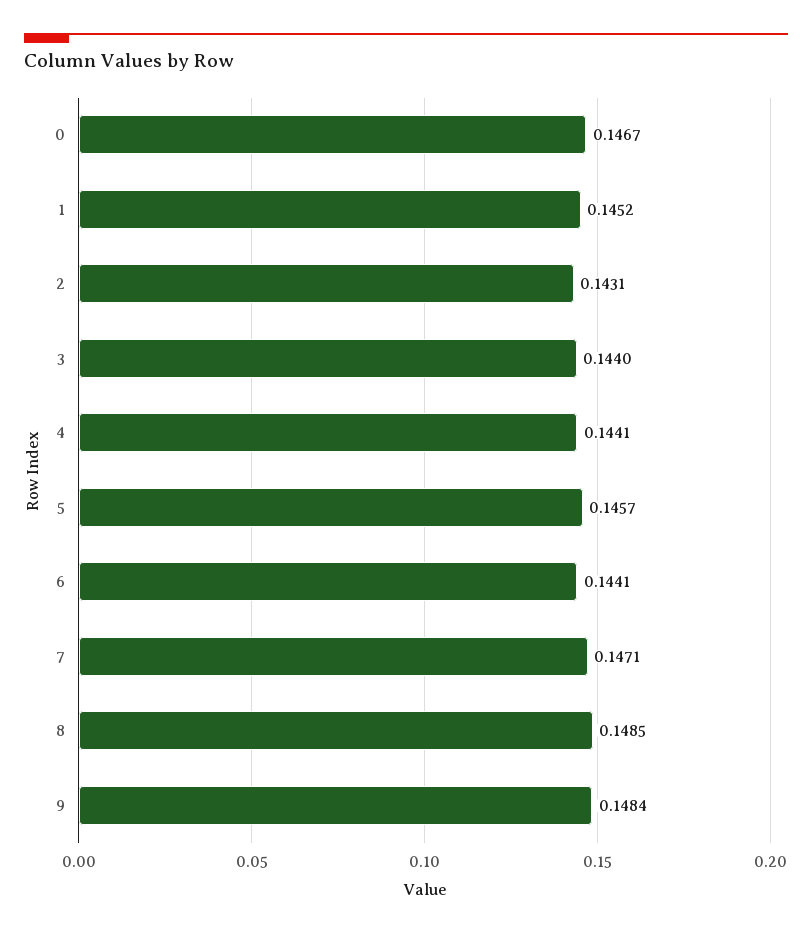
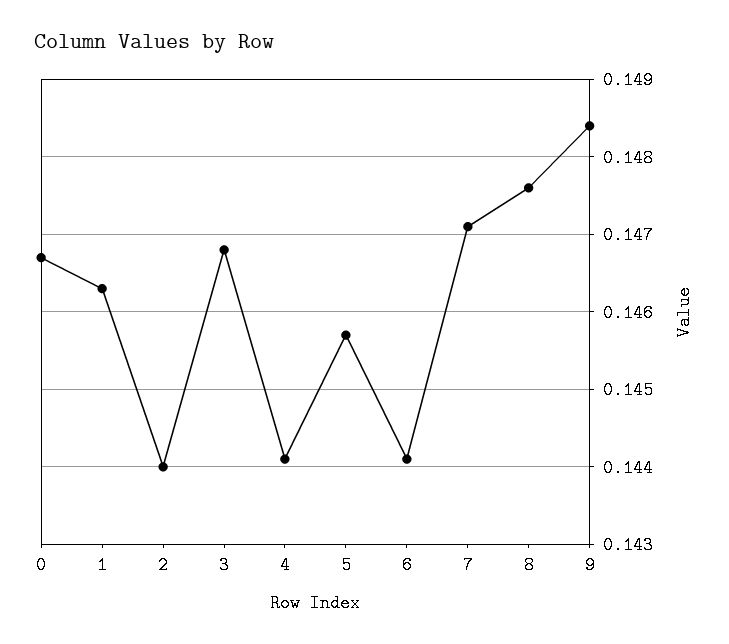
  {
    "0": 0.1467,
-   "1": 0.1452,
+   "1": 0.1463,
-   "2": 0.1431,
+   "2": 0.144,
-   "3": 0.144,
+   "3": 0.1468,
    "4": 0.1441,
    "5": 0.1457,
    "6": 0.1441,
    "7": 0.1471,
-   "8": 0.1485,
+   "8": 0.1476,
    "9": 0.1484
  }

